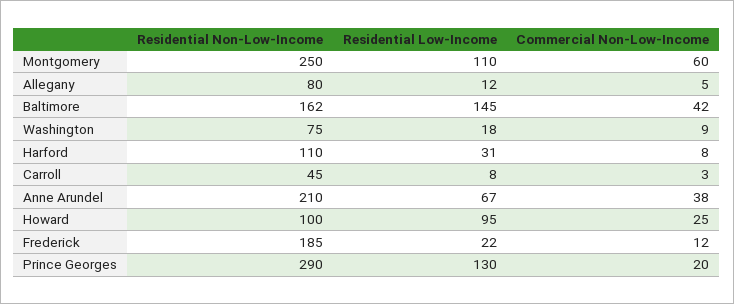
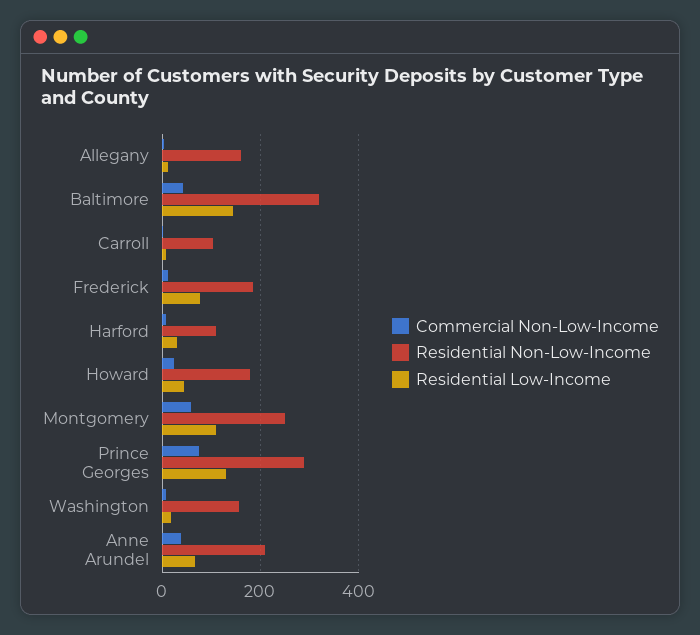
  {
    "Residential Non-Low-Income": {
      "Montgomery": 250,
-     "Allegany": 80,
+     "Allegany": 160,
-     "Baltimore": 162,
+     "Baltimore": 320,
-     "Washington": 75,
+     "Washington": 160,
      "Harford": 110,
-     "Carroll": 45,
+     "Carroll": 100,
      "Anne Arundel": 210,
-     "Howard": 100,
+     "Howard": 180,
      "Frederick": 185,
      "Prince Georges": 290
    },
    "Residential Low-Income": {
      "Montgomery": 110,
      "Allegany": 12,
      "Baltimore": 145,
      "Washington": 18,
      "Harford": 31,
      "Carroll": 8,
      "Anne Arundel": 67,
-     "Howard": 95,
+     "Howard": 40,
-     "Frederick": 22,
+     "Frederick": 80,
      "Prince Georges": 130
    },
    "Commercial Non-Low-Income": {
      "Montgomery": 60,
      "Allegany": 5,
      "Baltimore": 42,
      "Washington": 9,
      "Harford": 8,
      "Carroll": 3,
      "Anne Arundel": 38,
      "Howard": 25,
      "Frederick": 12,
-     "Prince Georges": 20
+     "Prince Georges": 80
    }
  }

